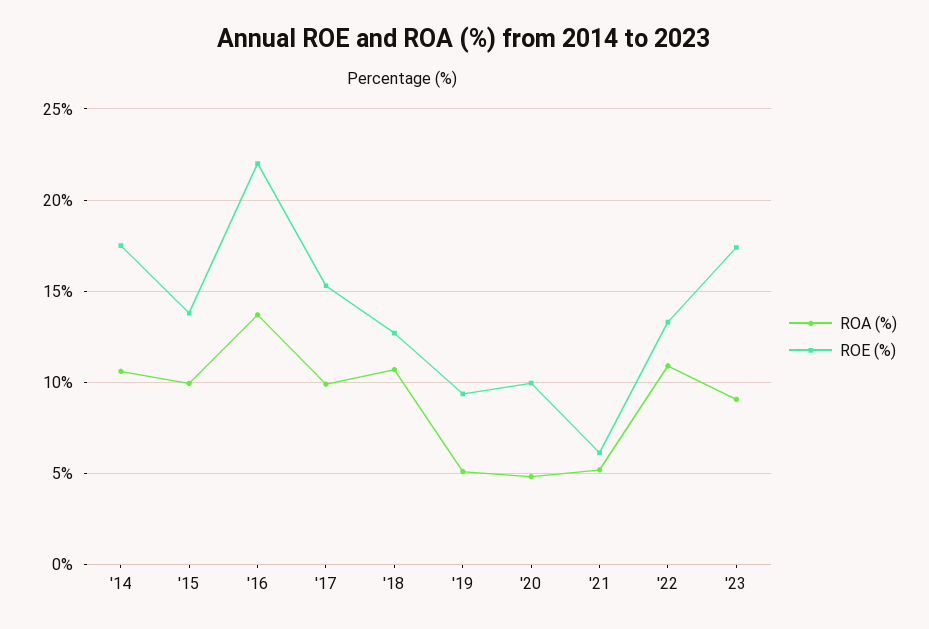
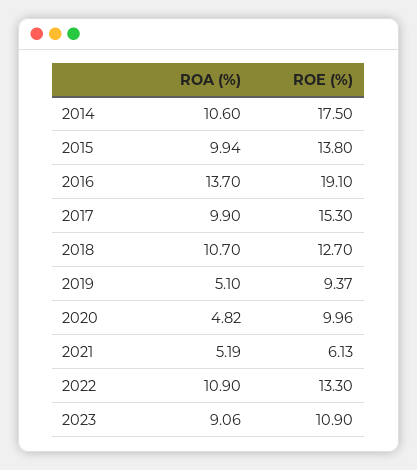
  {
    "ROA (%)": {
      "'14": 10.6,
      "'15": 9.94,
      "'16": 13.7,
      "'17": 9.9,
      "'18": 10.7,
      "'19": 5.1,
      "'20": 4.82,
      "'21": 5.19,
      "'22": 10.9,
      "'23": 9.06
    },
    "ROE (%)": {
      "'14": 17.5,
      "'15": 13.8,
-     "'16": 22,
+     "'16": 19.1,
      "'17": 15.3,
      "'18": 12.7,
      "'19": 9.37,
      "'20": 9.96,
      "'21": 6.13,
      "'22": 13.3,
-     "'23": 17.5
+     "'23": 10.9
    }
  }

